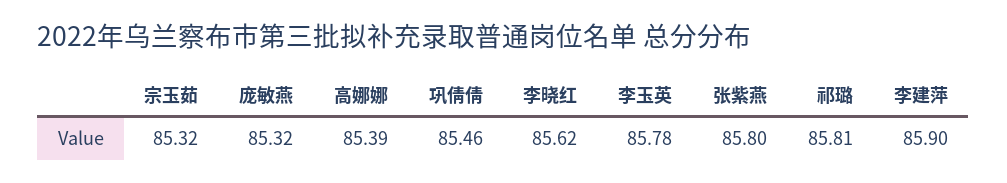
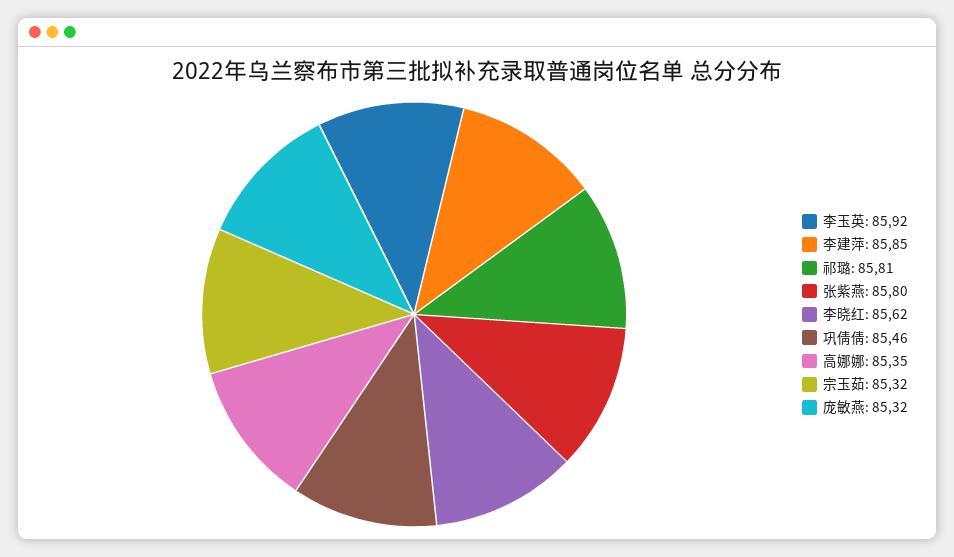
  {
    "宗玉茹": 85.32,
    "庞敏燕": 85.32,
-   "高娜娜": 85.39,
+   "高娜娜": 85.35,
    "巩倩倩": 85.46,
    "李晓红": 85.62,
-   "李玉英": 85.78,
+   "李玉英": 85.92,
    "张紫燕": 85.8,
    "祁璐": 85.81,
-   "李建萍": 85.9
+   "李建萍": 85.85
  }

